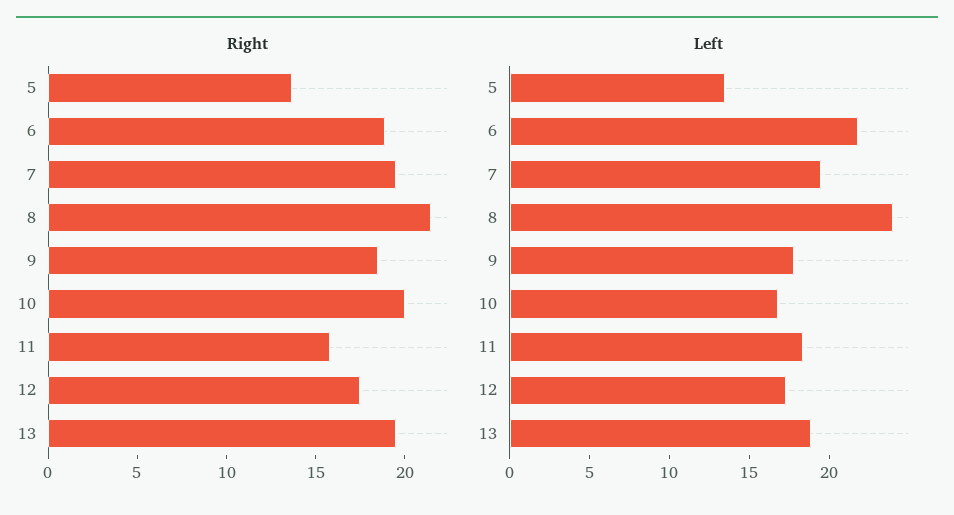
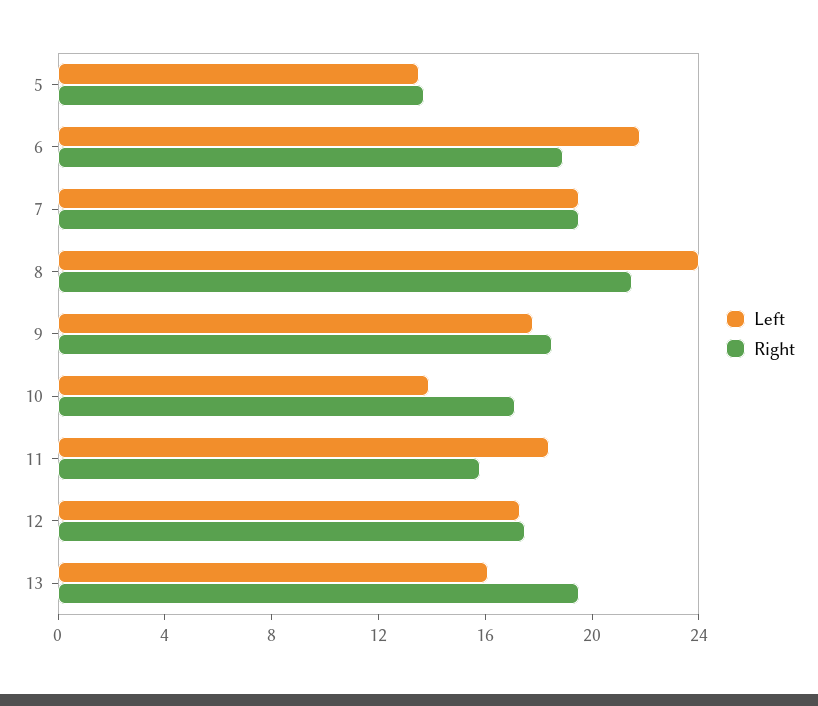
  {
    "Right": {
      "5": 14,
      "6": 19,
      "7": 20,
      "8": 22,
      "9": 19,
-     "10": 20,
+     "10": 17,
      "11": 16,
      "12": 18,
      "13": 20
    },
    "Left": {
      "5": 14,
      "6": 22,
      "7": 20,
      "8": 24,
      "9": 18,
-     "10": 17,
+     "10": 14,
      "11": 18,
      "12": 17,
-     "13": 19
+     "13": 16
    }
  }

